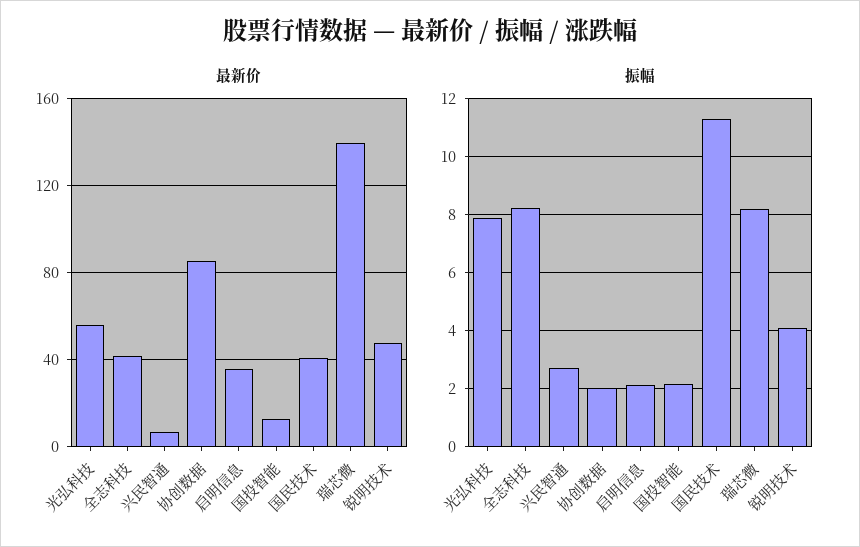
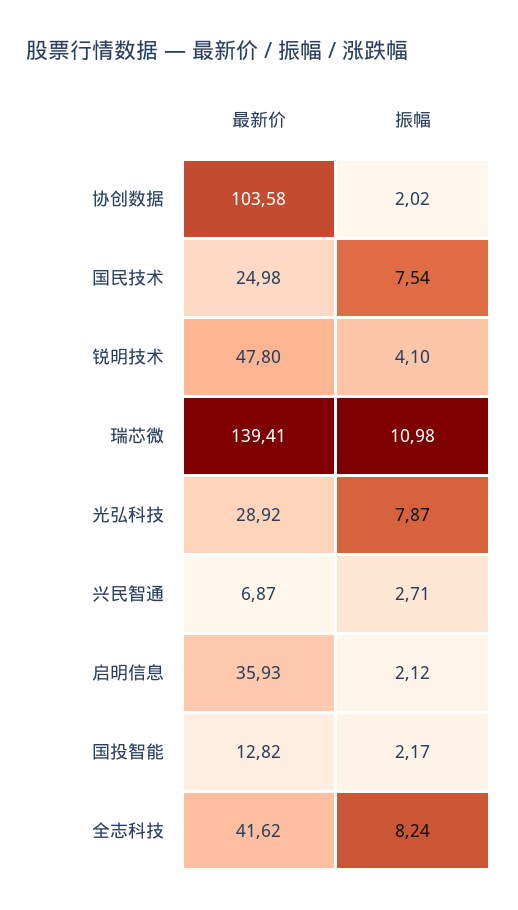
  {
    "最新价": {
-     "光弘科技": 55,
+     "光弘科技": 28.92,
      "全志科技": 41.62,
      "兴民智通": 6.87,
-     "协创数据": 85,
+     "协创数据": 103.58,
      "启明信息": 35.93,
      "国投智能": 12.82,
-     "国民技术": 40,
+     "国民技术": 24.98,
      "瑞芯微": 139.41,
      "锐明技术": 47.8
    },
    "振幅": {
      "光弘科技": 7.87,
      "全志科技": 8.24,
      "兴民智通": 2.71,
      "协创数据": 2.02,
      "启明信息": 2.12,
      "国投智能": 2.17,
-     "国民技术": 11.25,
+     "国民技术": 7.54,
-     "瑞芯微": 8.25,
+     "瑞芯微": 10.98,
      "锐明技术": 4.1
    }
  }

